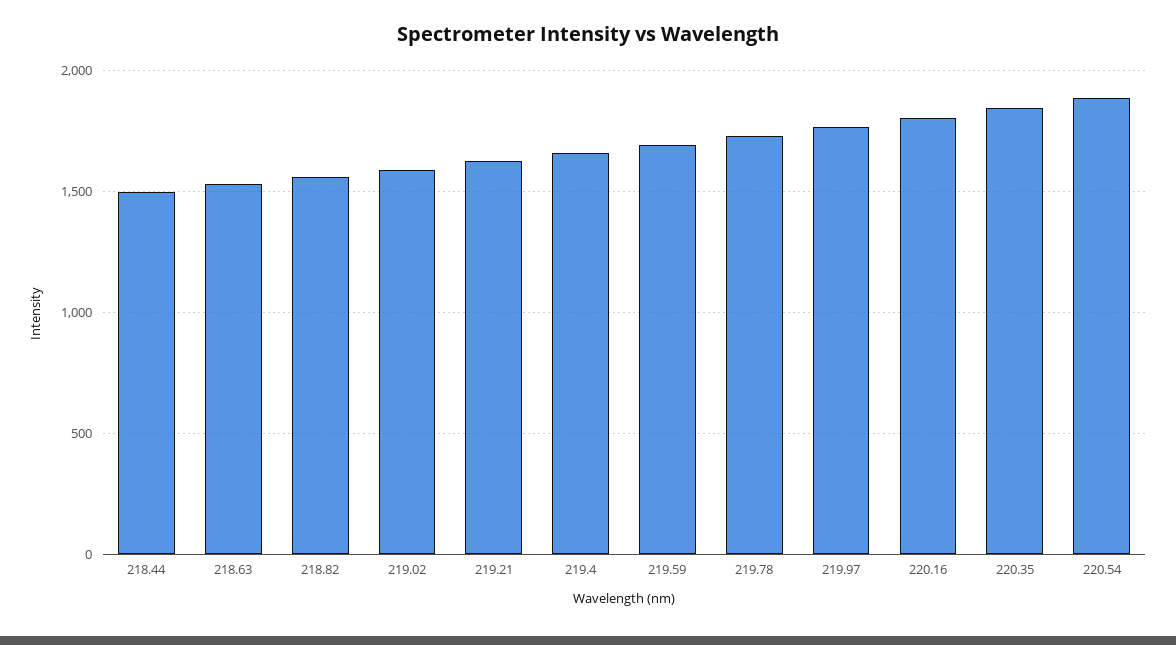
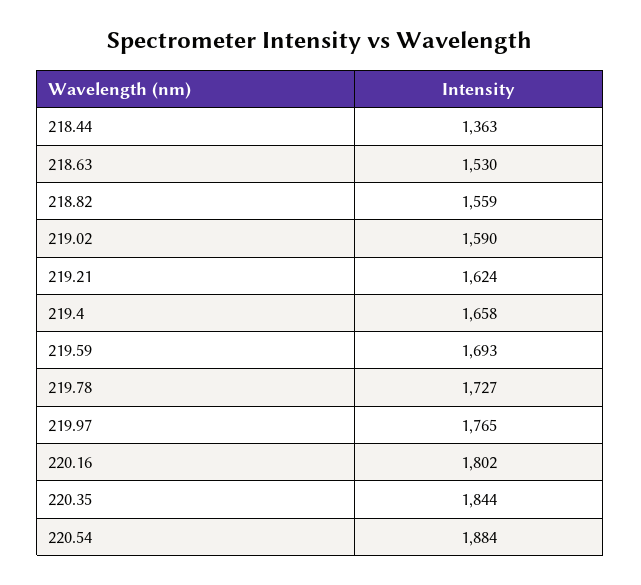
  {
-   "218.44": 1500,
+   "218.44": 1363,
    "218.63": 1530,
    "218.82": 1559,
    "219.02": 1590,
    "219.21": 1624,
    "219.4": 1658,
    "219.59": 1693,
    "219.78": 1727,
    "219.97": 1765,
    "220.16": 1802,
    "220.35": 1844,
    "220.54": 1884
  }

